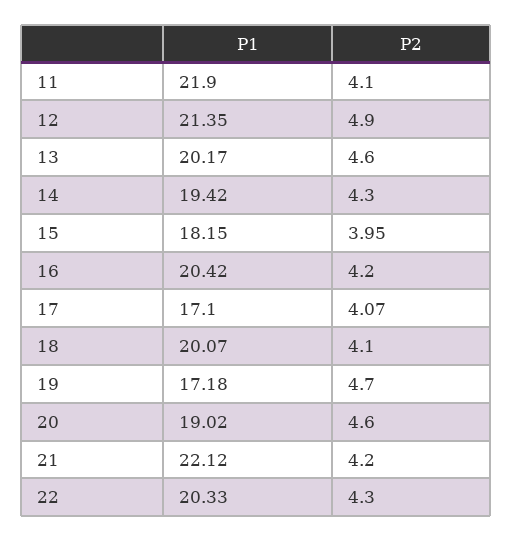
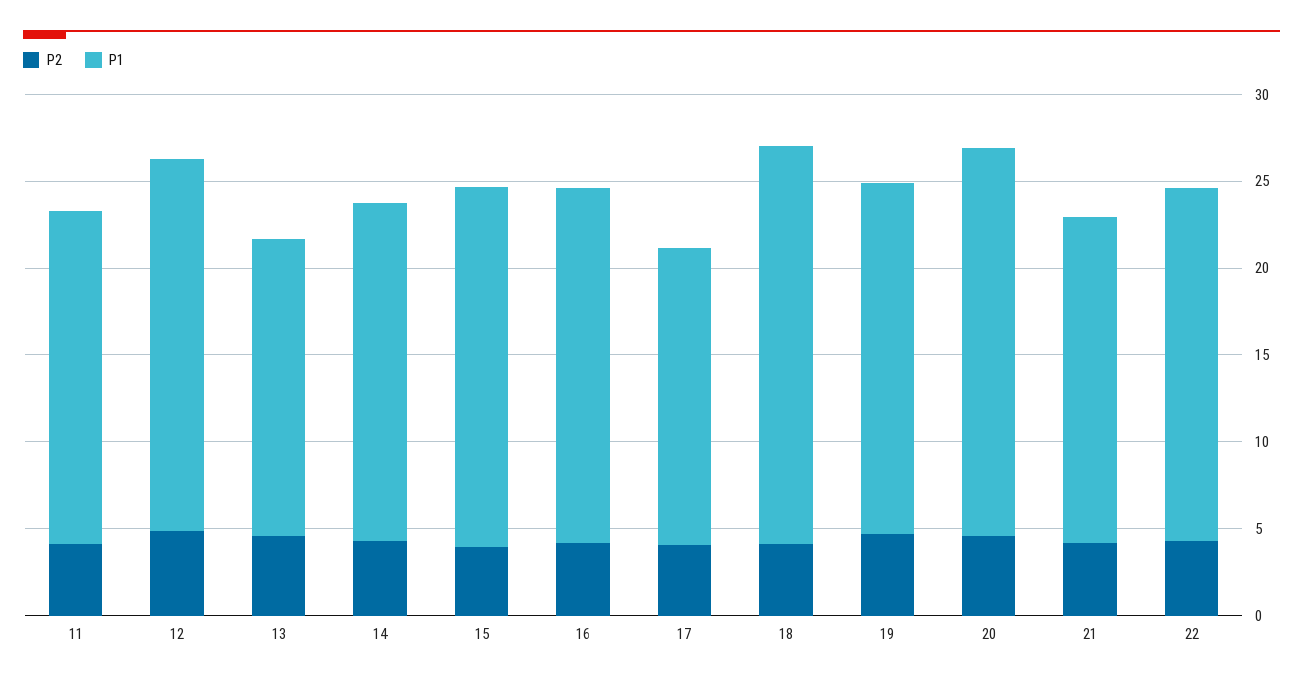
  {
    "P1": {
-     "11": 21.9,
+     "11": 19,
      "12": 21.35,
-     "13": 20.17,
+     "13": 17,
      "14": 19.42,
-     "15": 18.15,
+     "15": 21,
      "16": 20.42,
      "17": 17.1,
-     "18": 20.07,
+     "18": 23,
-     "19": 17.18,
+     "19": 20,
-     "20": 19.02,
+     "20": 22,
-     "21": 22.12,
+     "21": 19,
      "22": 20.33
    },
    "P2": {
      "11": 4.1,
      "12": 4.9,
      "13": 4.6,
      "14": 4.3,
      "15": 3.95,
      "16": 4.2,
      "17": 4.07,
      "18": 4.1,
      "19": 4.7,
      "20": 4.6,
      "21": 4.2,
      "22": 4.3
    }
  }

